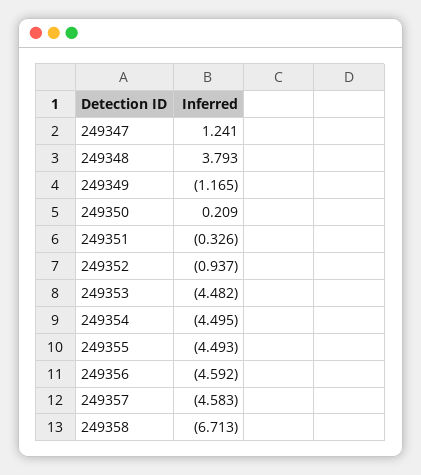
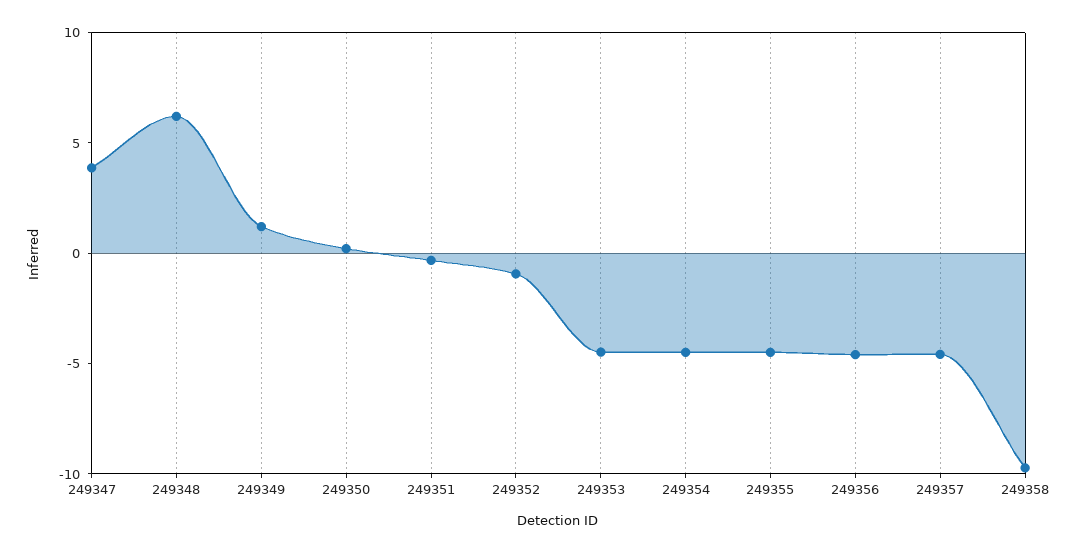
  {
-   "249347": 1.241,
+   "249347": 4,
-   "249348": 3.793,
+   "249348": 6,
-   "249349": -1.165,
+   "249349": 1,
    "249350": 0.209,
    "249351": -0.326,
    "249352": -0.937,
    "249353": -4.482,
    "249354": -4.495,
    "249355": -4.493,
    "249356": -4.592,
    "249357": -4.583,
-   "249358": -6.713
+   "249358": -10
  }

